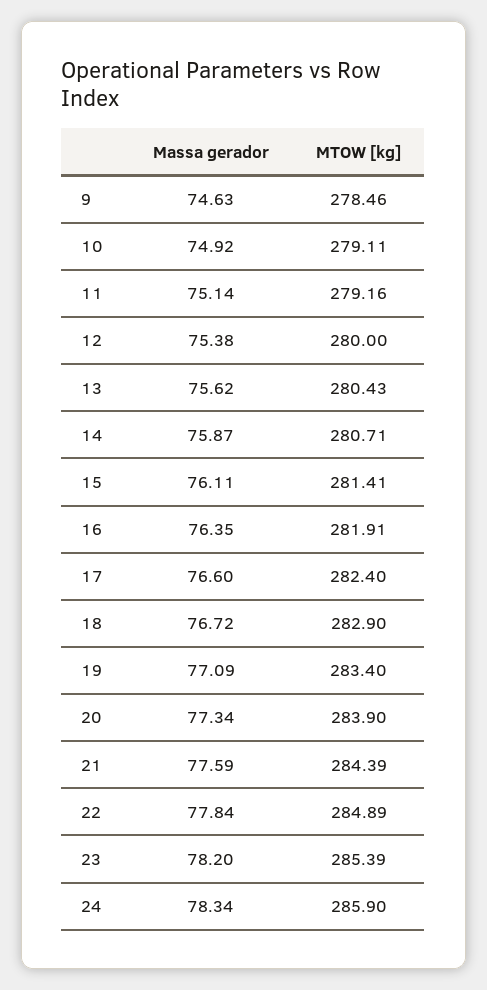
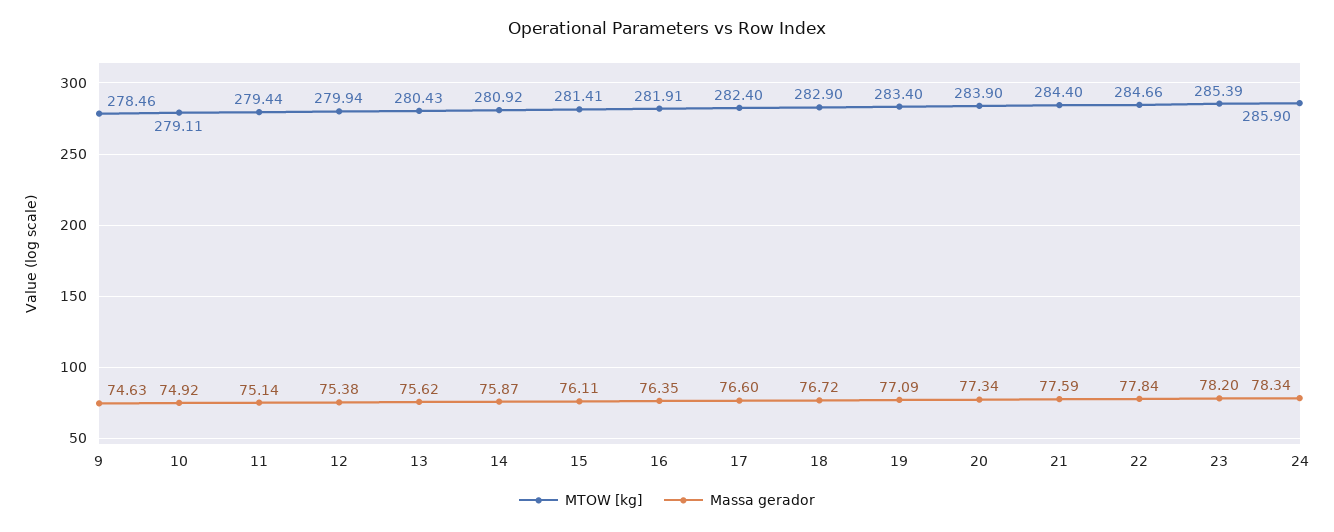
  {
    "Massa gerador": {
      "9": 74.63,
      "10": 74.92,
      "11": 75.14,
      "12": 75.38,
      "13": 75.62,
      "14": 75.87,
      "15": 76.11,
      "16": 76.35,
      "17": 76.6,
      "18": 76.72,
      "19": 77.09,
      "20": 77.34,
      "21": 77.59,
      "22": 77.84,
      "23": 78.2,
      "24": 78.34
    },
    "MTOW [kg]": {
      "9": 278.46,
      "10": 279.11,
-     "11": 279.16,
+     "11": 279.44,
-     "12": 280,
+     "12": 279.94,
      "13": 280.43,
-     "14": 280.71,
+     "14": 280.92,
      "15": 281.41,
      "16": 281.91,
      "17": 282.4,
      "18": 282.9,
      "19": 283.4,
      "20": 283.9,
-     "21": 284.39,
+     "21": 284.4,
-     "22": 284.89,
+     "22": 284.66,
      "23": 285.39,
      "24": 285.9
    }
  }

